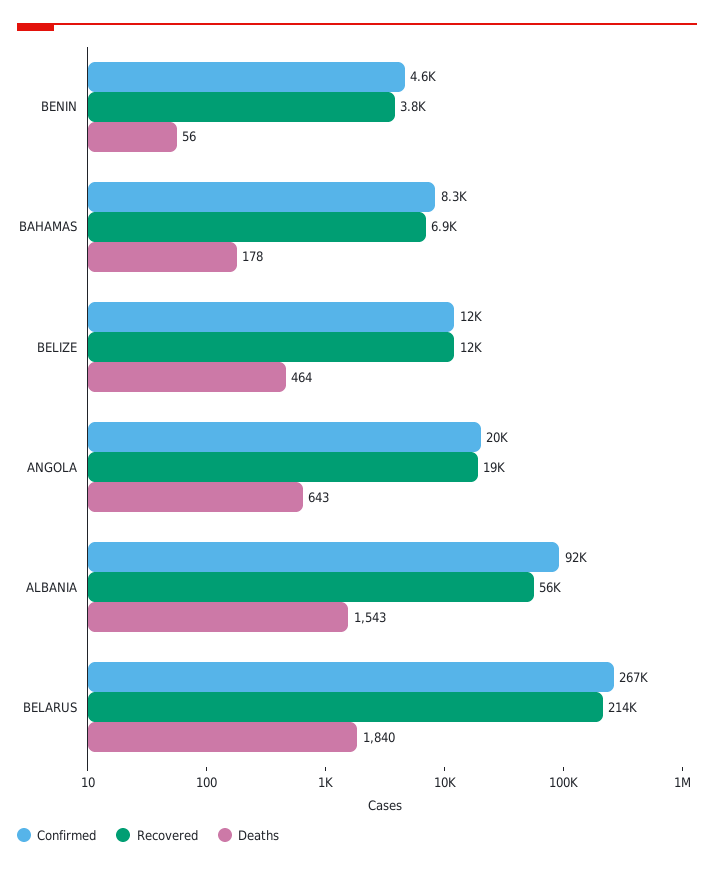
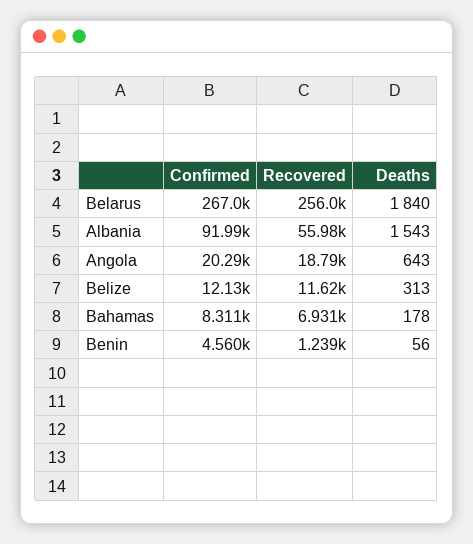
  {
    "Confirmed": {
      "BENIN": 4560,
      "BAHAMAS": 8311,
      "BELIZE": 12130,
      "ANGOLA": 20290,
      "ALBANIA": 91990,
      "BELARUS": 267000
    },
    "Recovered": {
-     "BENIN": 3800,
+     "BENIN": 1239,
      "BAHAMAS": 6931,
      "BELIZE": 11620,
      "ANGOLA": 18790,
      "ALBANIA": 55980,
-     "BELARUS": 214000
+     "BELARUS": 256000
    },
    "Deaths": {
      "BENIN": 56,
      "BAHAMAS": 178,
-     "BELIZE": 464,
+     "BELIZE": 313,
      "ANGOLA": 643,
      "ALBANIA": 1543,
      "BELARUS": 1840
    }
  }

